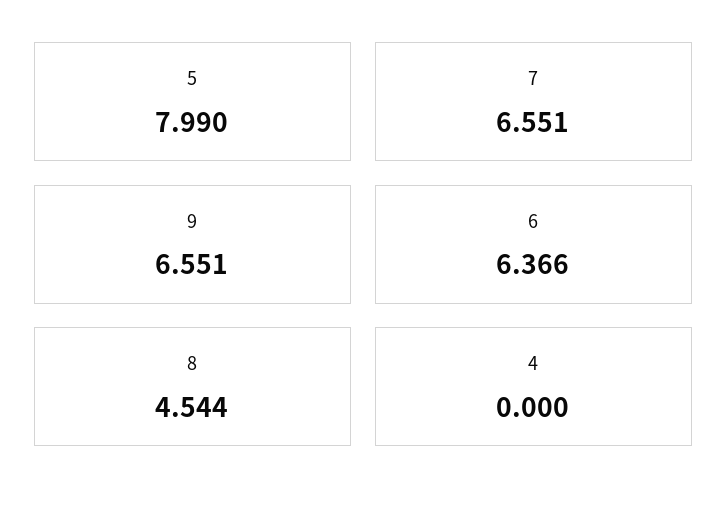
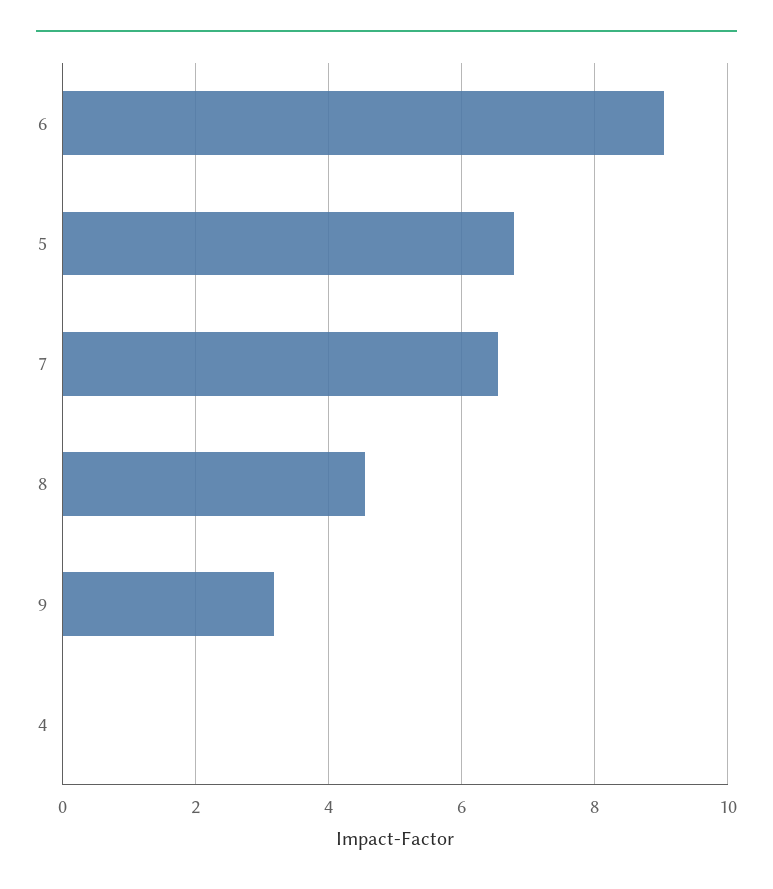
  {
-   "5": 7.99,
+   "5": 6.8,
    "7": 6.551,
-   "9": 6.551,
+   "9": 3.2,
-   "6": 6.366,
+   "6": 9,
    "8": 4.544,
    "4": 0
  }

